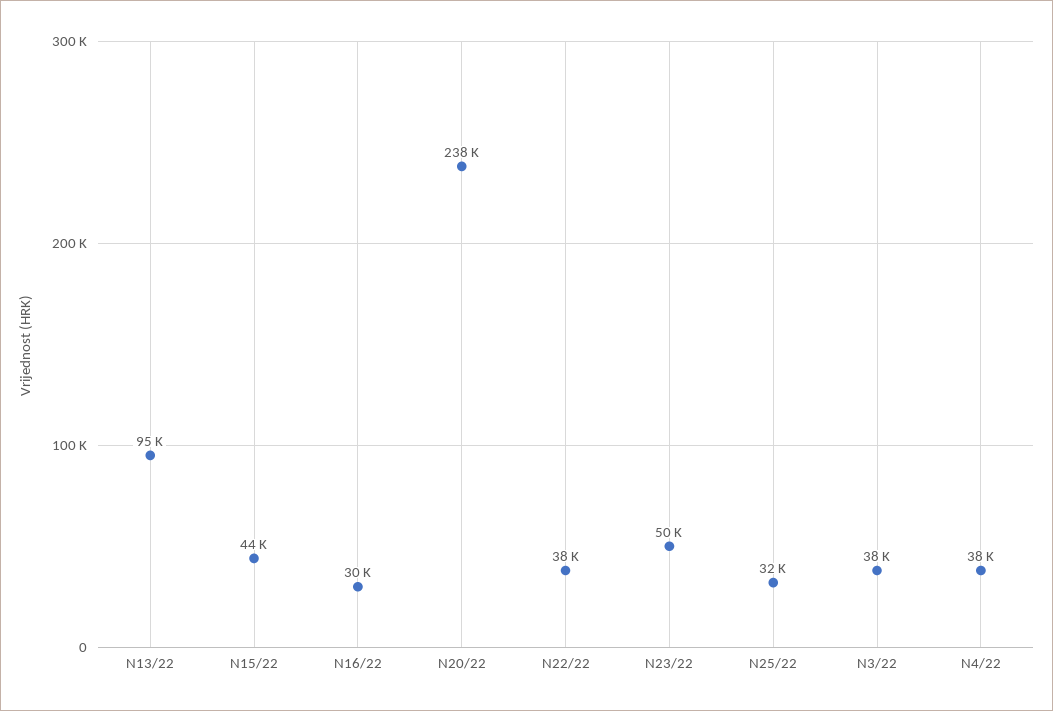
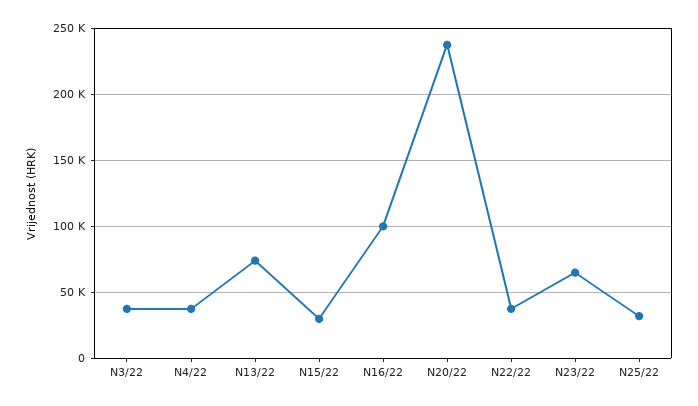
  {
-   "N13/22": 95000,
+   "N13/22": 75000,
-   "N15/22": 44000,
+   "N15/22": 30000,
-   "N16/22": 30000,
+   "N16/22": 100000,
    "N20/22": 238000,
    "N22/22": 38000,
-   "N23/22": 50000,
+   "N23/22": 65000,
    "N25/22": 32000,
    "N3/22": 38000,
    "N4/22": 38000
  }

